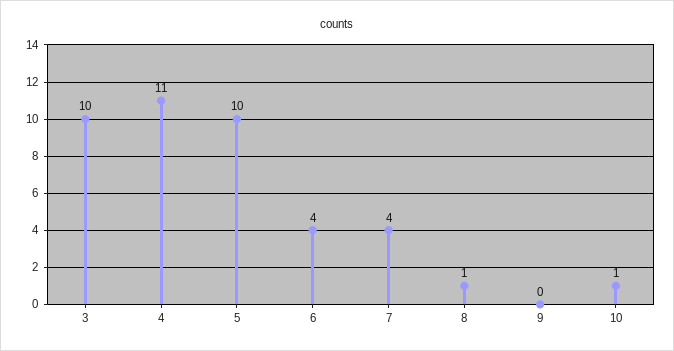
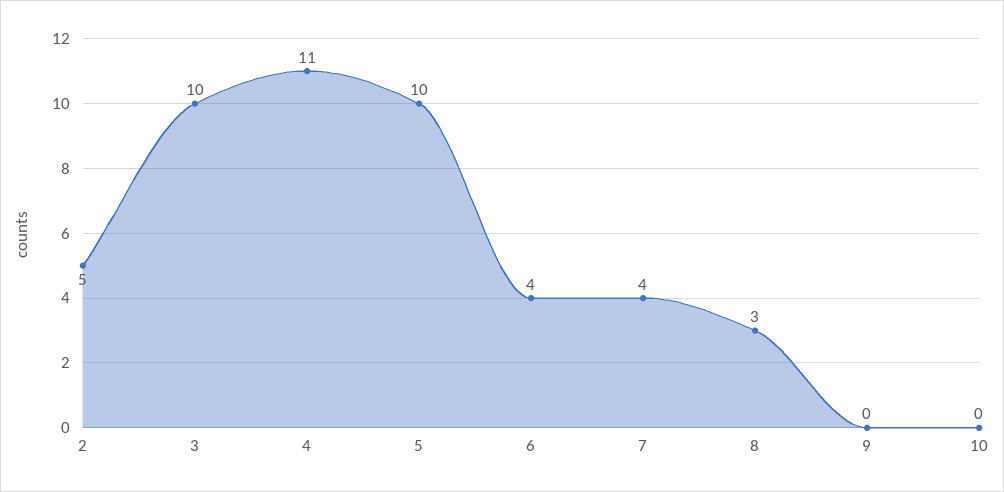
  {
    "3": 10,
    "4": 11,
    "5": 10,
    "6": 4,
    "7": 4,
-   "8": 1,
+   "8": 3,
    "9": 0,
-   "10": 1
+   "10": 0,
+   "2": 5
  }

